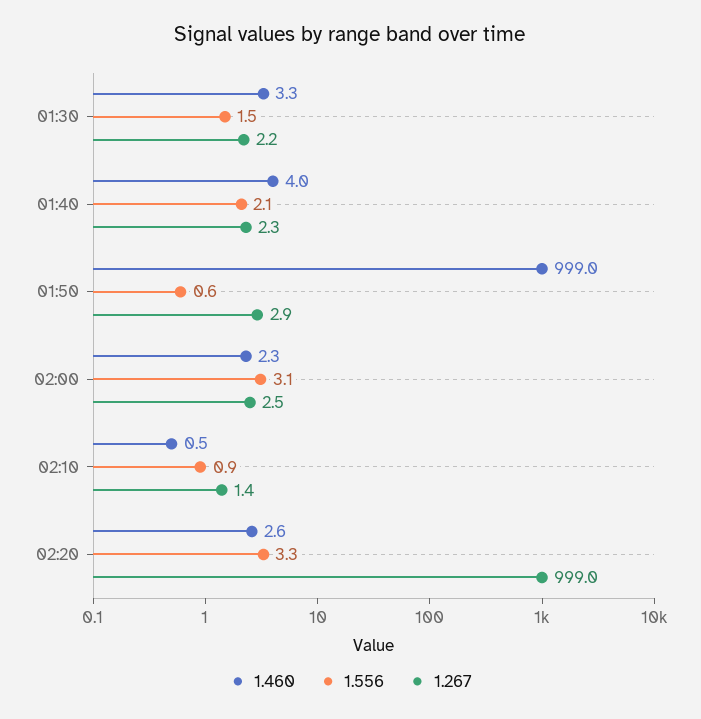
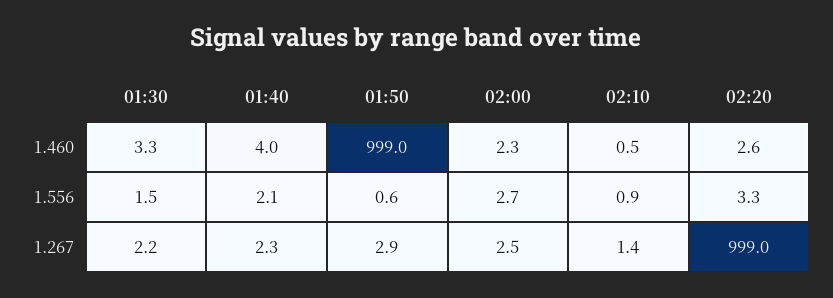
  {
    "1.460": {
      "01:30": 3.3,
      "01:40": 4,
      "01:50": 999,
      "02:00": 2.3,
      "02:10": 0.5,
      "02:20": 2.6
    },
    "1.556": {
      "01:30": 1.5,
      "01:40": 2.1,
      "01:50": 0.6,
-     "02:00": 3.1,
+     "02:00": 2.7,
      "02:10": 0.9,
      "02:20": 3.3
    },
    "1.267": {
      "01:30": 2.2,
      "01:40": 2.3,
      "01:50": 2.9,
      "02:00": 2.5,
      "02:10": 1.4,
      "02:20": 999
    }
  }

